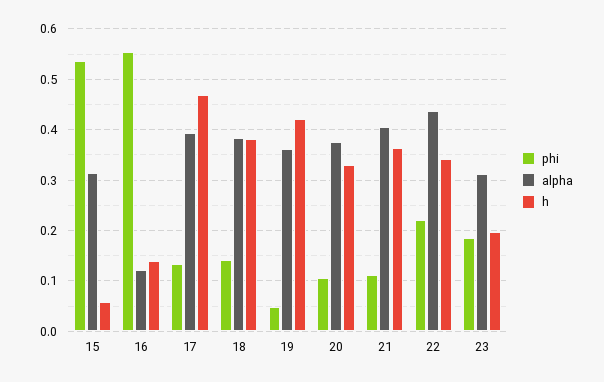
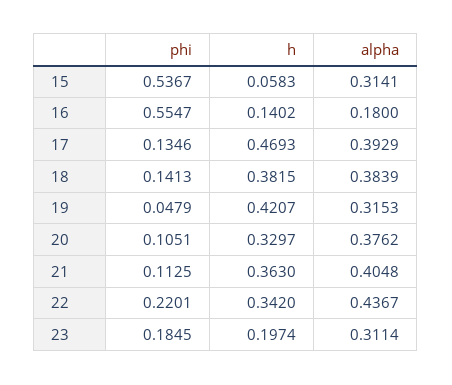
  {
    "phi": {
      "15": 0.5367,
      "16": 0.5547,
      "17": 0.1346,
      "18": 0.1413,
      "19": 0.0479,
      "20": 0.1051,
      "21": 0.1125,
      "22": 0.2201,
      "23": 0.1845
    },
    "alpha": {
      "15": 0.3141,
-     "16": 0.12,
+     "16": 0.18,
      "17": 0.3929,
      "18": 0.3839,
-     "19": 0.36,
+     "19": 0.3153,
      "20": 0.3762,
      "21": 0.4048,
      "22": 0.4367,
      "23": 0.3114
    },
    "h": {
      "15": 0.0583,
      "16": 0.1402,
      "17": 0.4693,
      "18": 0.3815,
      "19": 0.4207,
      "20": 0.3297,
      "21": 0.363,
      "22": 0.342,
      "23": 0.1974
    }
  }

